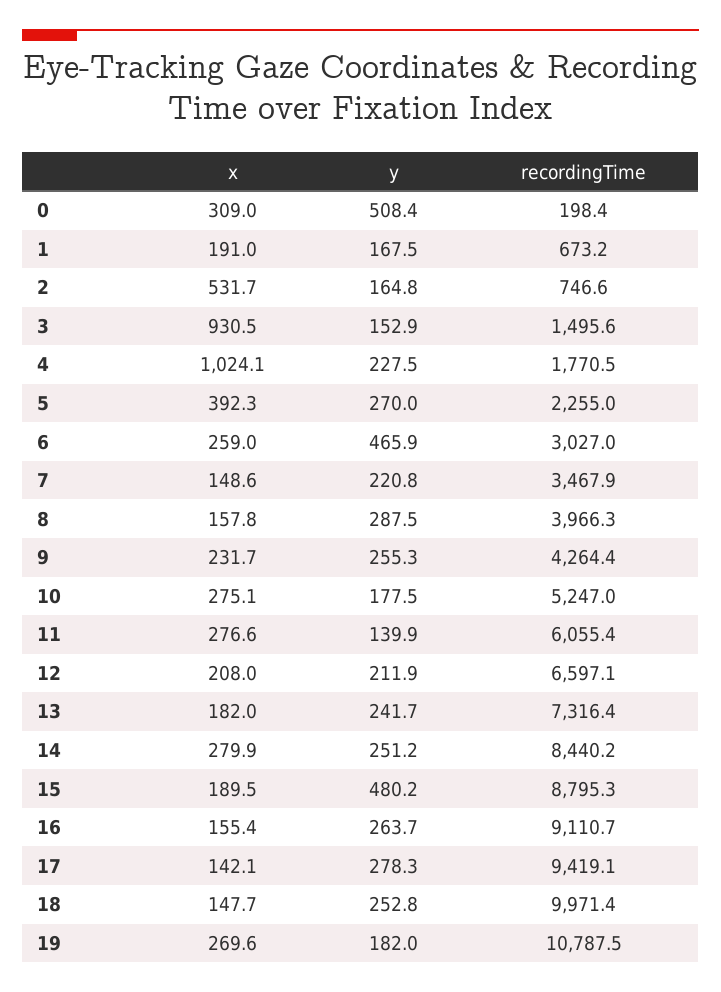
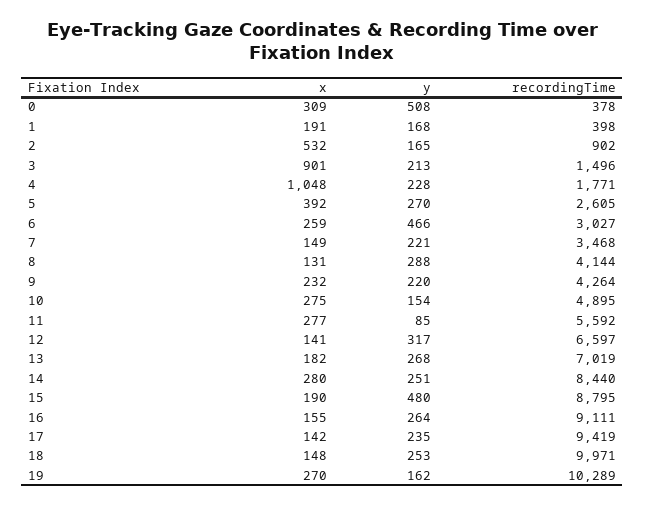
  {
    "x": {
      "0": 309,
      "1": 191,
      "2": 531.7,
-     "3": 930.5,
+     "3": 901,
-     "4": 1024.1,
+     "4": 1048,
      "5": 392.3,
      "6": 259,
      "7": 148.6,
-     "8": 157.8,
+     "8": 131,
      "9": 231.7,
      "10": 275.1,
      "11": 276.6,
-     "12": 208,
+     "12": 141,
      "13": 182,
      "14": 279.9,
      "15": 189.5,
      "16": 155.4,
      "17": 142.1,
      "18": 147.7,
      "19": 269.6
    },
    "y": {
      "0": 508.4,
      "1": 167.5,
      "2": 164.8,
-     "3": 152.9,
+     "3": 213,
      "4": 227.5,
      "5": 270,
      "6": 465.9,
      "7": 220.8,
      "8": 287.5,
-     "9": 255.3,
+     "9": 220,
-     "10": 177.5,
+     "10": 154,
-     "11": 139.9,
+     "11": 85,
-     "12": 211.9,
+     "12": 317,
-     "13": 241.7,
+     "13": 268,
      "14": 251.2,
      "15": 480.2,
      "16": 263.7,
-     "17": 278.3,
+     "17": 235,
      "18": 252.8,
-     "19": 182
+     "19": 162
    },
    "recordingTime": {
-     "0": 198.4,
+     "0": 378,
-     "1": 673.2,
+     "1": 398,
-     "2": 746.6,
+     "2": 902,
      "3": 1495.6,
      "4": 1770.5,
-     "5": 2255,
+     "5": 2605,
      "6": 3027,
      "7": 3467.9,
-     "8": 3966.3,
+     "8": 4144,
      "9": 4264.4,
-     "10": 5247,
+     "10": 4895,
-     "11": 6055.4,
+     "11": 5592,
      "12": 6597.1,
-     "13": 7316.4,
+     "13": 7019,
      "14": 8440.2,
      "15": 8795.3,
      "16": 9110.7,
      "17": 9419.1,
      "18": 9971.4,
-     "19": 10787.5
+     "19": 10289
    }
  }

